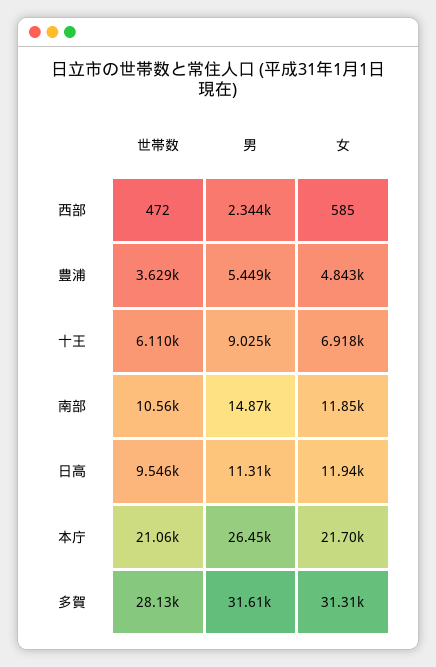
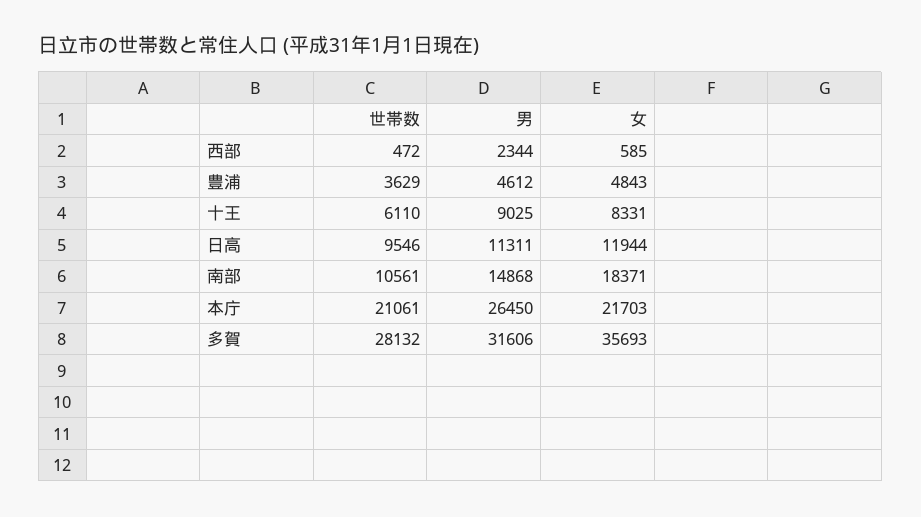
  {
    "世帯数": {
      "西部": 472,
      "豊浦": 3629,
      "十王": 6110,
      "南部": 10561,
      "日高": 9546,
      "本庁": 21061,
      "多賀": 28132
    },
    "男": {
      "西部": 2344,
-     "豊浦": 5449,
+     "豊浦": 4612,
      "十王": 9025,
      "南部": 14868,
      "日高": 11311,
      "本庁": 26450,
      "多賀": 31606
    },
    "女": {
      "西部": 585,
      "豊浦": 4843,
-     "十王": 6918,
+     "十王": 8331,
-     "南部": 11850,
+     "南部": 18371,
      "日高": 11944,
      "本庁": 21703,
-     "多賀": 31310
+     "多賀": 35693
    }
  }

